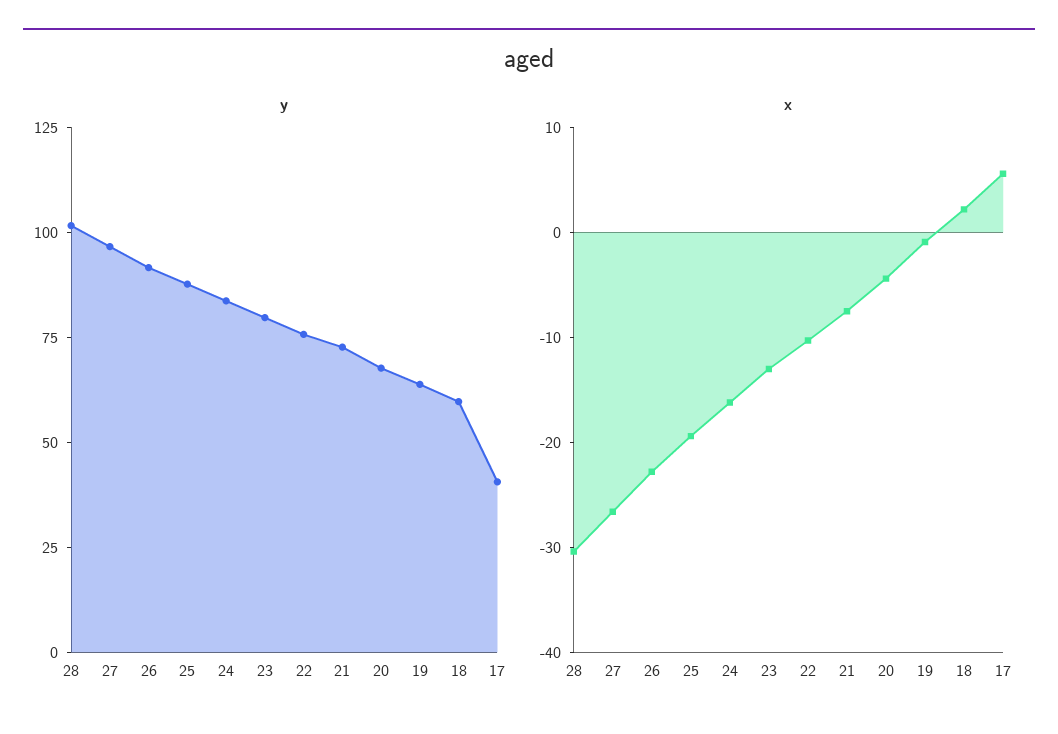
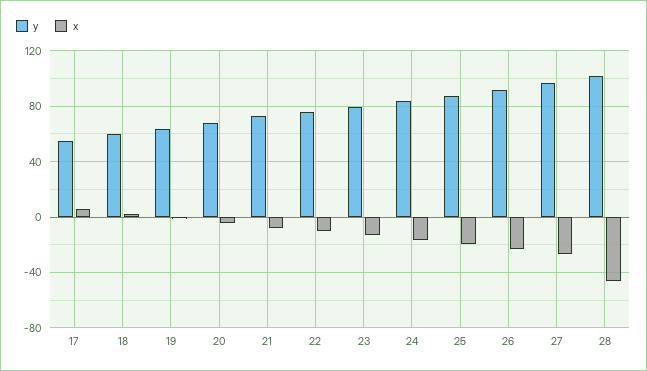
  {
    "y": {
      "28": 100,
      "27": 95,
      "26": 90,
      "25": 90,
      "24": 85,
      "23": 80,
      "22": 75,
      "21": 75,
      "20": 70,
      "19": 65,
      "18": 60,
-     "17": 40
+     "17": 55
    },
    "x": {
-     "28": -30,
+     "28": -45,
      "27": -26,
      "26": -22,
      "25": -20,
      "24": -16,
      "23": -14,
      "22": -10,
      "21": -8,
      "20": -4,
      "19": 0,
      "18": 2,
      "17": 6
    }
  }

